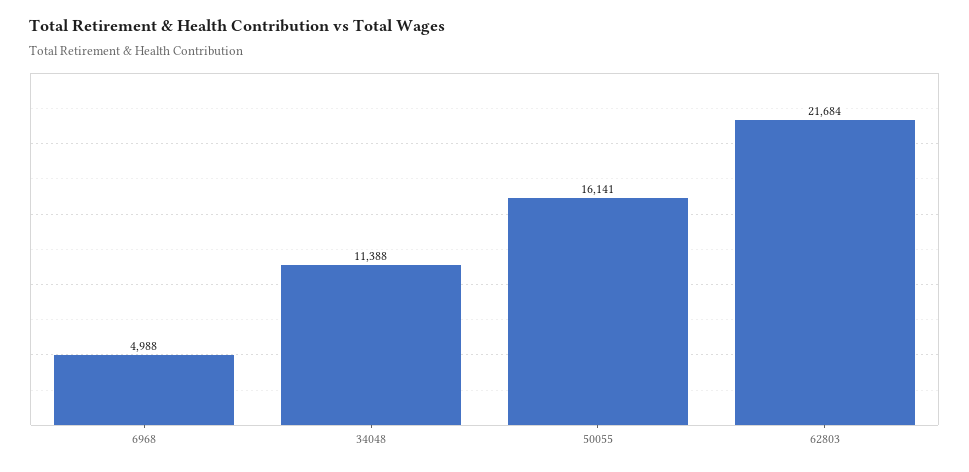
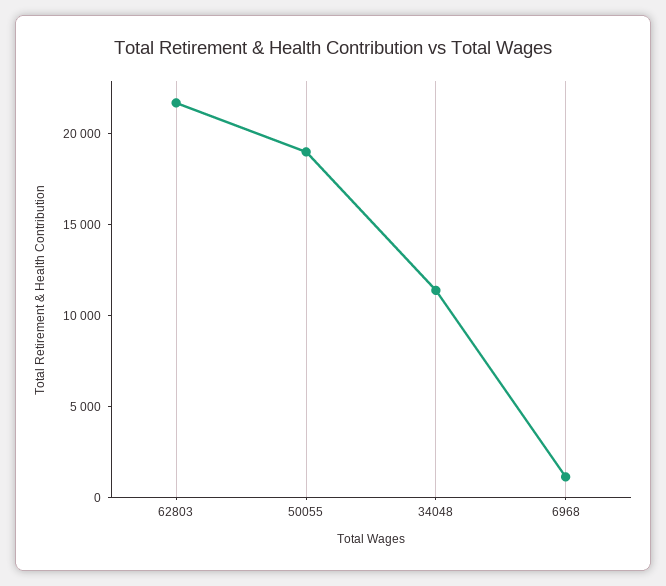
  {
-   "6968": 4988,
+   "6968": 1000,
    "34048": 11388,
-   "50055": 16141,
+   "50055": 19000,
    "62803": 21684
  }

